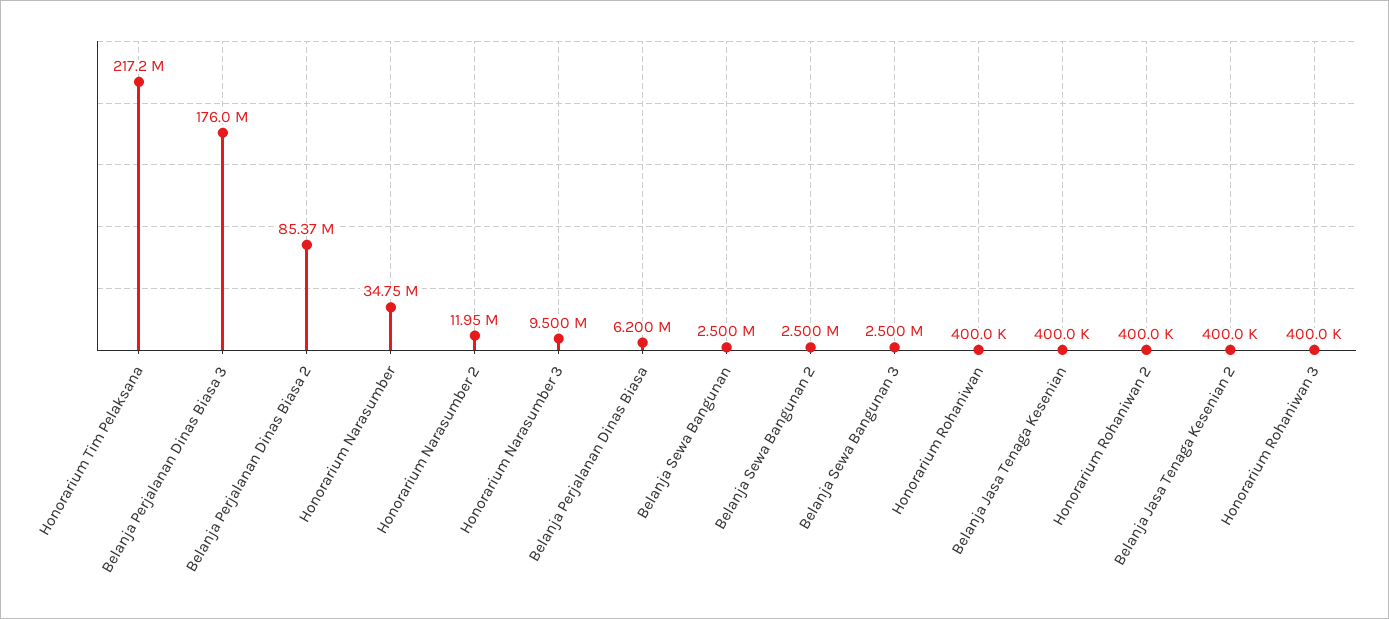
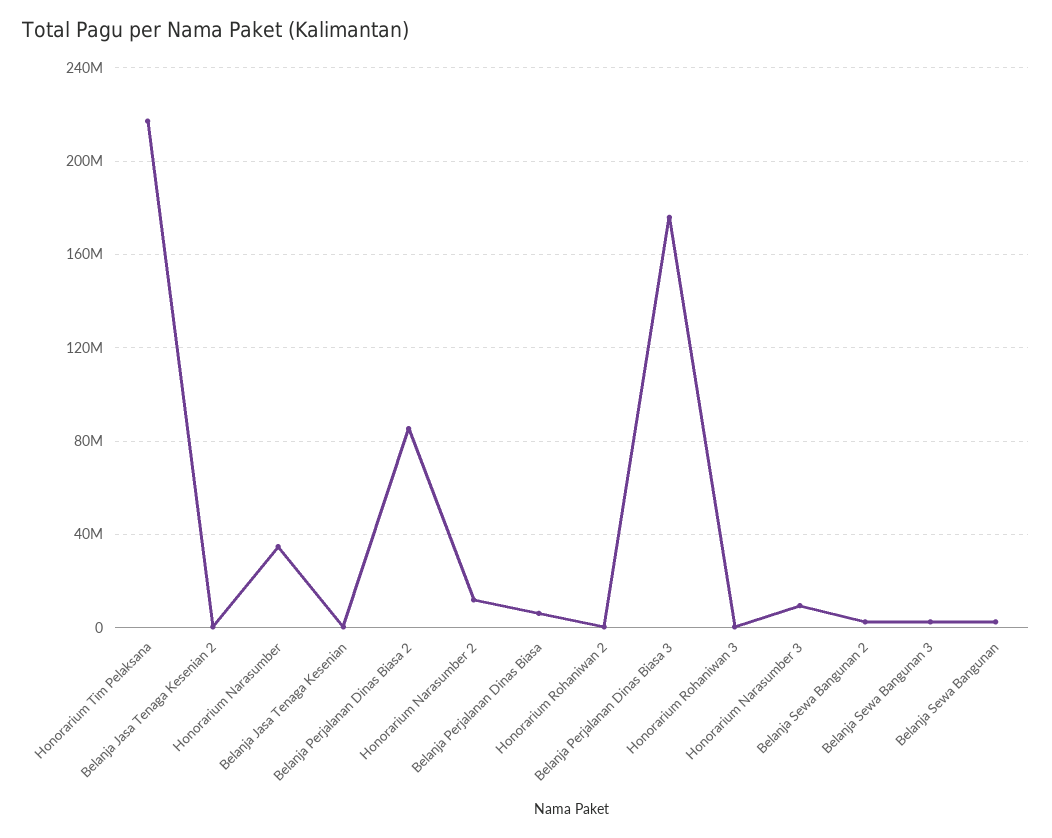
  {
    "Honorarium Tim Pelaksana": 217200000,
    "Belanja Perjalanan Dinas Biasa 3": 176000000,
    "Belanja Perjalanan Dinas Biasa 2": 85370000,
    "Honorarium Narasumber": 34750000,
    "Honorarium Narasumber 2": 11950000,
    "Honorarium Narasumber 3": 9500000,
    "Belanja Perjalanan Dinas Biasa": 6200000,
    "Belanja Sewa Bangunan": 2500000,
    "Belanja Sewa Bangunan 2": 2500000,
    "Belanja Sewa Bangunan 3": 2500000,
-   "Honorarium Rohaniwan": 400000,
    "Belanja Jasa Tenaga Kesenian": 400000,
    "Honorarium Rohaniwan 2": 400000,
    "Belanja Jasa Tenaga Kesenian 2": 400000,
    "Honorarium Rohaniwan 3": 400000
  }

